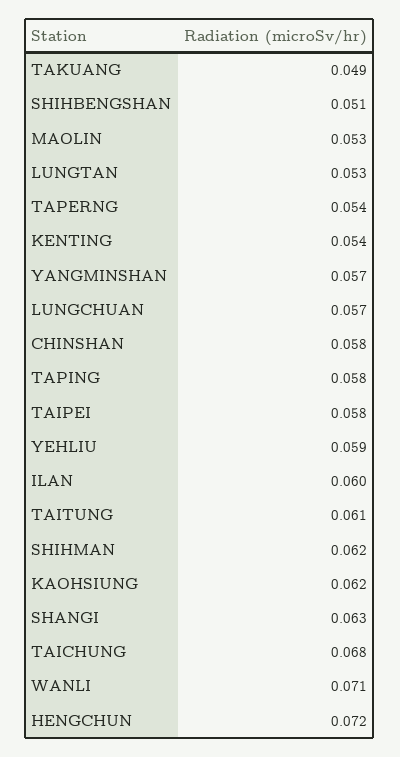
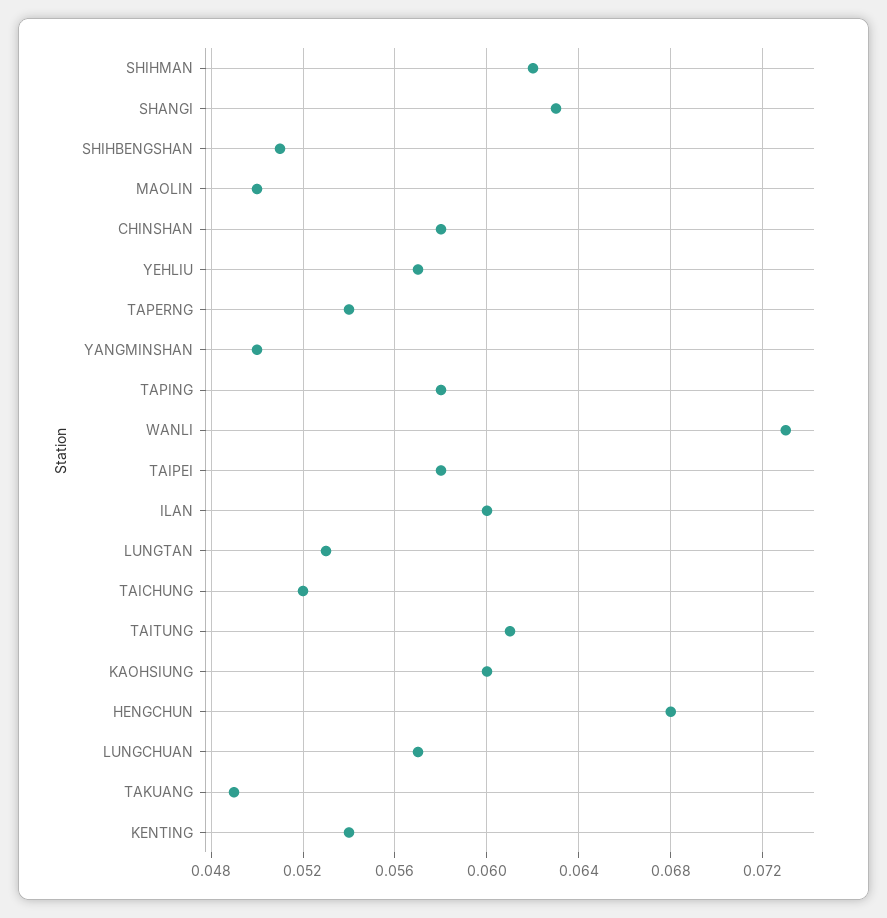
  {
    "TAKUANG": 0.049,
    "SHIHBENGSHAN": 0.051,
-   "MAOLIN": 0.053,
+   "MAOLIN": 0.05,
    "LUNGTAN": 0.053,
    "TAPERNG": 0.054,
    "KENTING": 0.054,
-   "YANGMINSHAN": 0.057,
+   "YANGMINSHAN": 0.05,
    "LUNGCHUAN": 0.057,
    "CHINSHAN": 0.058,
    "TAPING": 0.058,
    "TAIPEI": 0.058,
-   "YEHLIU": 0.059,
+   "YEHLIU": 0.057,
    "ILAN": 0.06,
    "TAITUNG": 0.061,
    "SHIHMAN": 0.062,
-   "KAOHSIUNG": 0.062,
+   "KAOHSIUNG": 0.06,
    "SHANGI": 0.063,
-   "TAICHUNG": 0.068,
+   "TAICHUNG": 0.052,
-   "WANLI": 0.071,
+   "WANLI": 0.073,
-   "HENGCHUN": 0.072
+   "HENGCHUN": 0.068
  }

